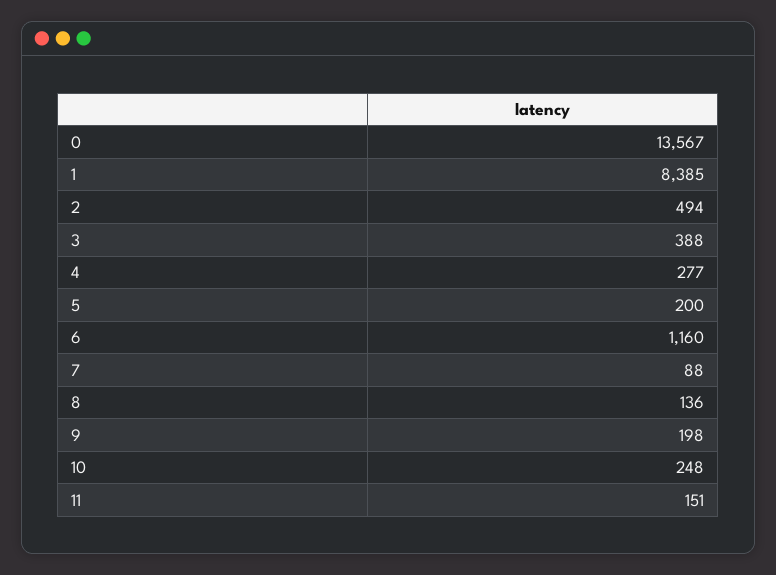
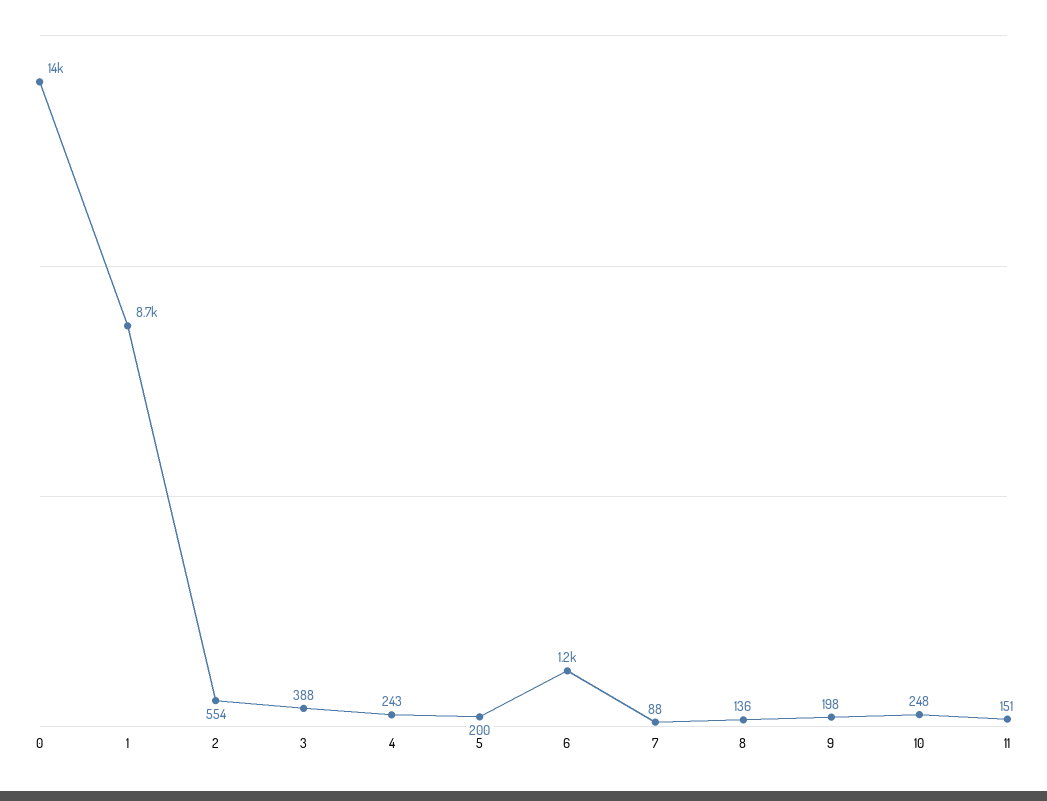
  {
    "0": 13567,
-   "1": 8385,
+   "1": 8700,
-   "2": 494,
+   "2": 554,
    "3": 388,
-   "4": 277,
+   "4": 243,
    "5": 200,
    "6": 1160,
    "7": 88,
    "8": 136,
    "9": 198,
    "10": 248,
    "11": 151
  }

